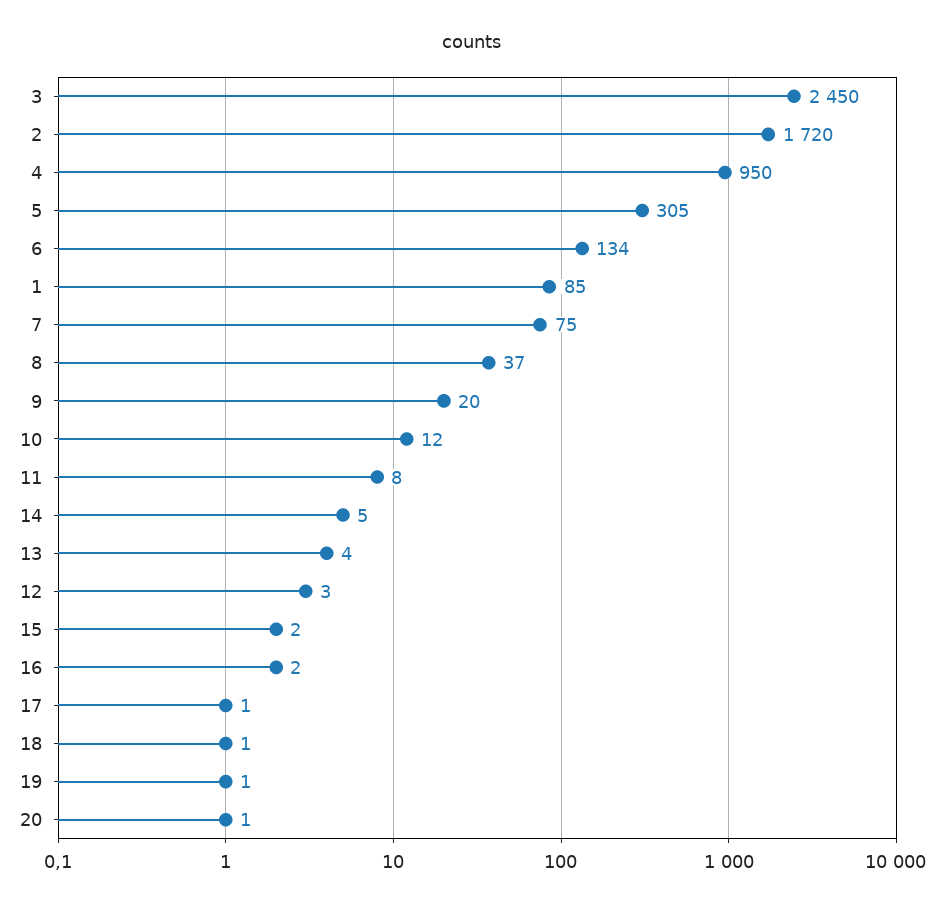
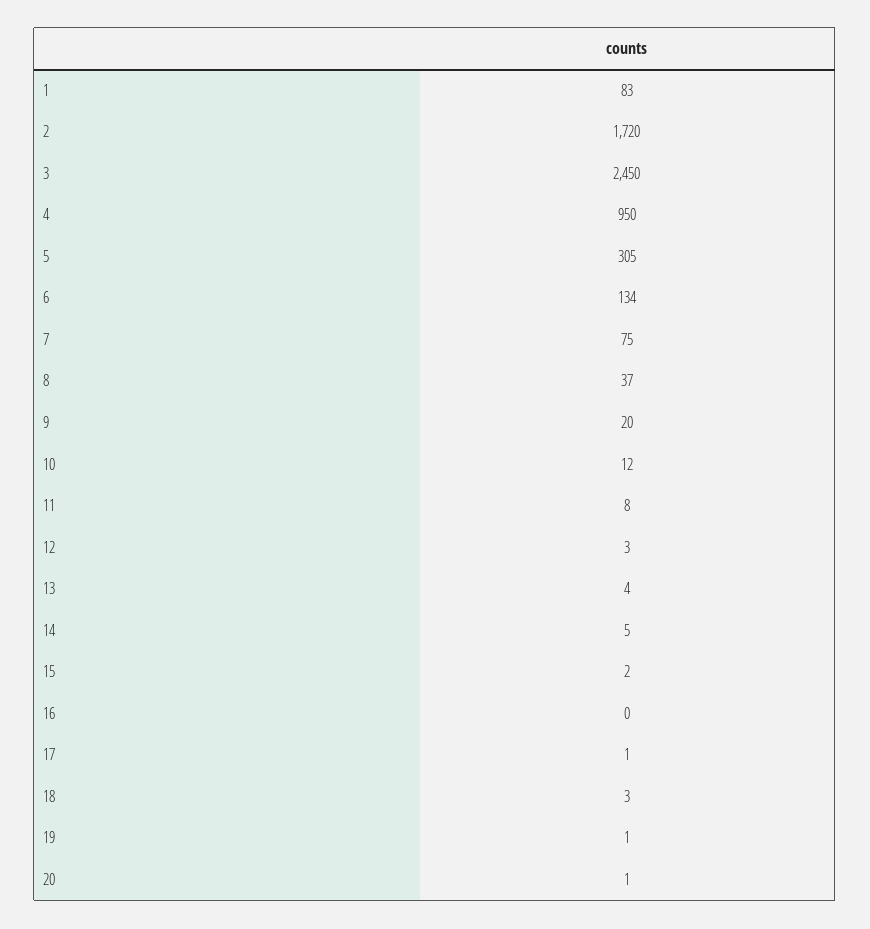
  {
    "3": 2450,
    "2": 1720,
    "4": 950,
    "5": 305,
    "6": 134,
-   "1": 85,
+   "1": 83,
    "7": 75,
    "8": 37,
    "9": 20,
    "10": 12,
    "11": 8,
    "14": 5,
    "13": 4,
    "12": 3,
    "15": 2,
-   "16": 2,
+   "16": 0,
    "17": 1,
-   "18": 1,
+   "18": 3,
    "19": 1,
    "20": 1
  }

